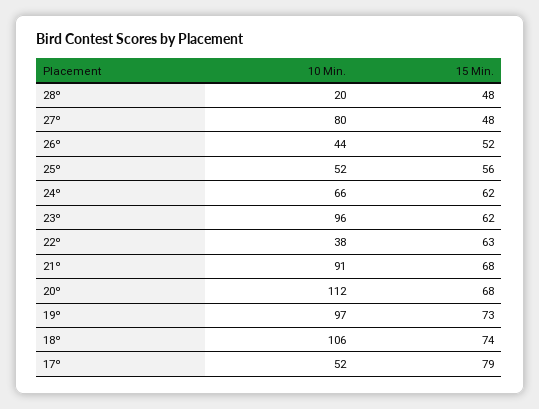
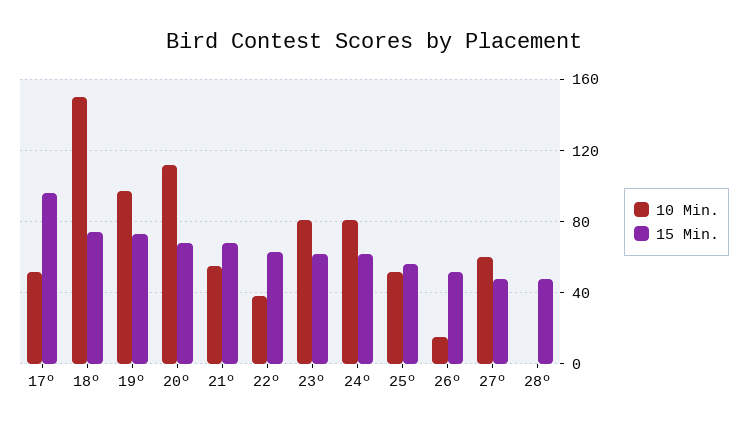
  {
    "10 Min.": {
-     "28º": 20,
+     "28º": 0,
-     "27º": 80,
+     "27º": 60,
-     "26º": 44,
+     "26º": 15,
      "25º": 52,
-     "24º": 66,
+     "24º": 80,
-     "23º": 96,
+     "23º": 80,
      "22º": 38,
-     "21º": 91,
+     "21º": 55,
      "20º": 112,
      "19º": 97,
-     "18º": 106,
+     "18º": 150,
      "17º": 52
    },
    "15 Min.": {
      "28º": 48,
      "27º": 48,
      "26º": 52,
      "25º": 56,
      "24º": 62,
      "23º": 62,
      "22º": 63,
      "21º": 68,
      "20º": 68,
      "19º": 73,
      "18º": 74,
-     "17º": 79
+     "17º": 95
    }
  }

